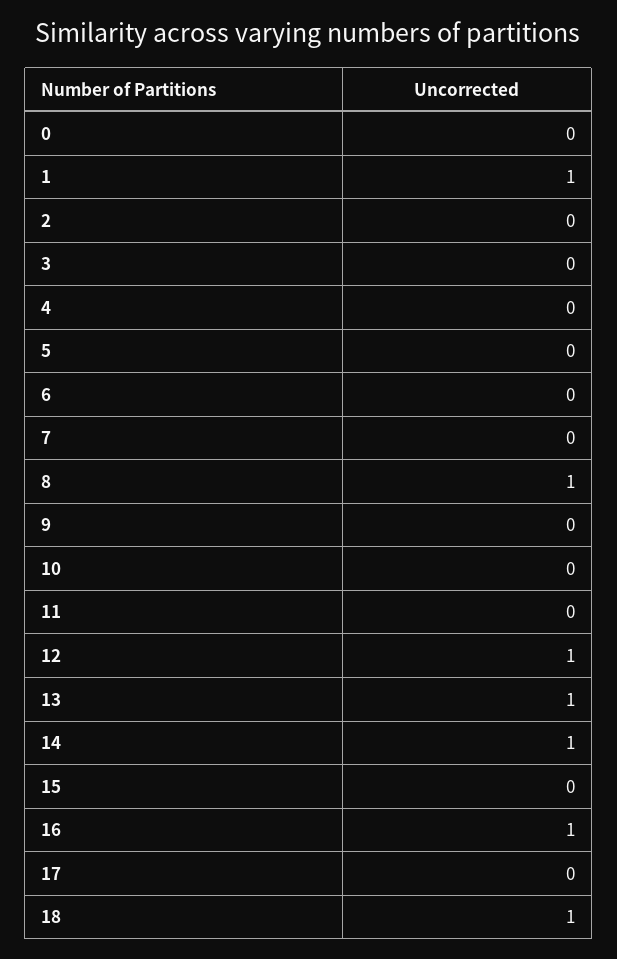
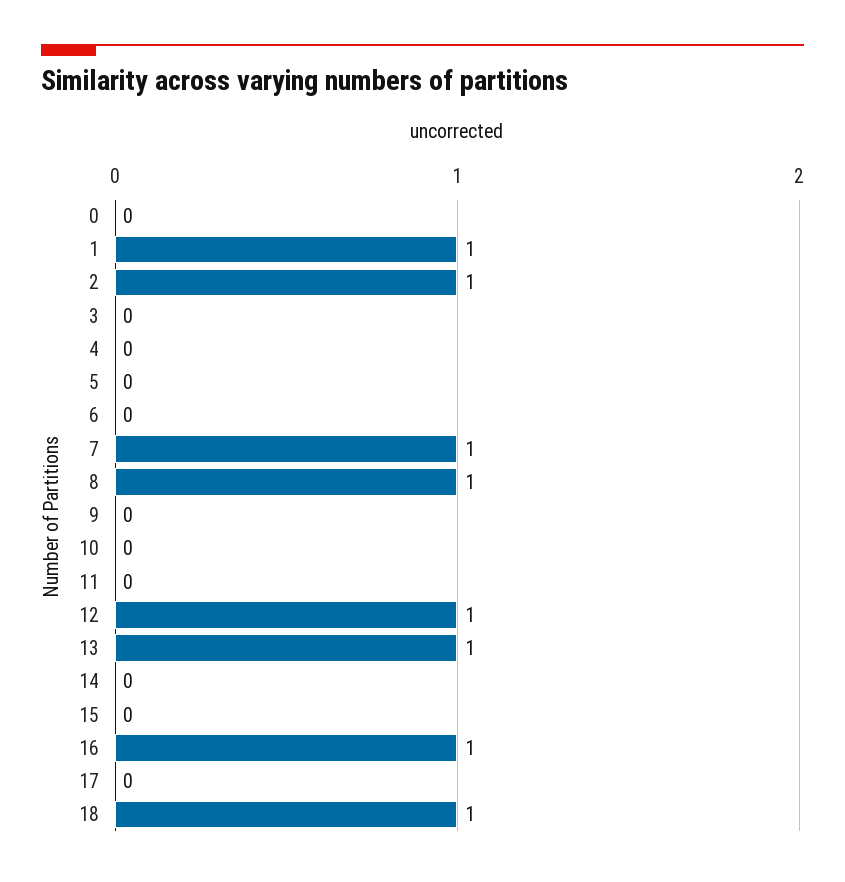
  {
    "0": 0,
    "1": 1,
-   "2": 0,
+   "2": 1,
    "3": 0,
    "4": 0,
    "5": 0,
    "6": 0,
-   "7": 0,
+   "7": 1,
    "8": 1,
    "9": 0,
    "10": 0,
    "11": 0,
    "12": 1,
    "13": 1,
-   "14": 1,
+   "14": 0,
    "15": 0,
    "16": 1,
    "17": 0,
    "18": 1
  }

